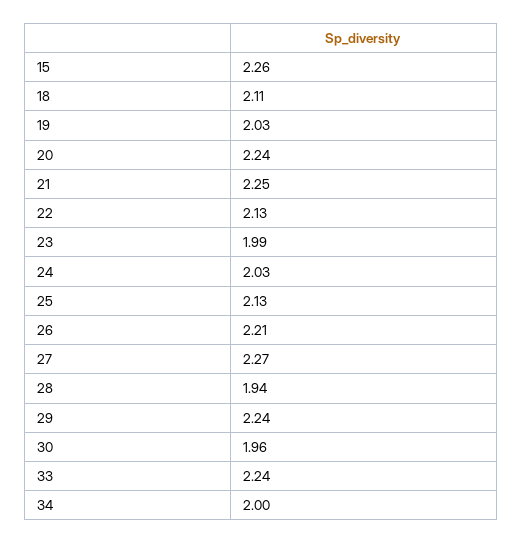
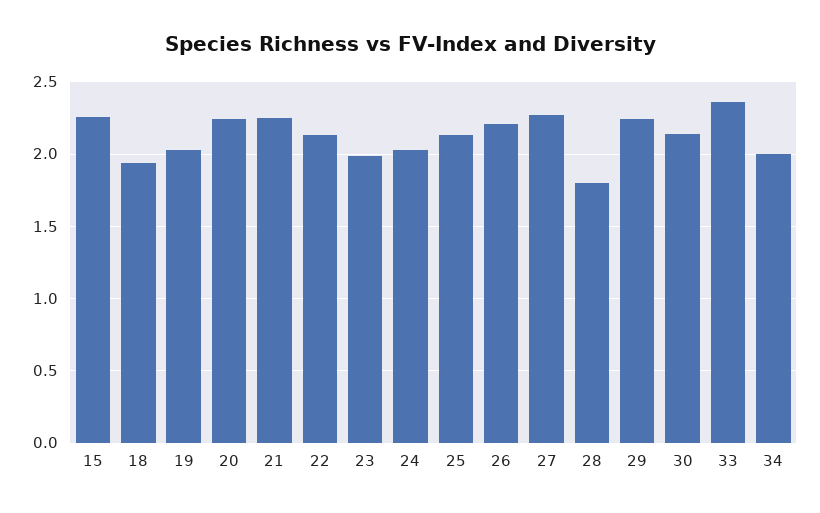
  {
    "15": 2.26,
-   "18": 2.11,
+   "18": 1.95,
    "19": 2.03,
    "20": 2.24,
    "21": 2.25,
    "22": 2.13,
    "23": 1.99,
    "24": 2.03,
    "25": 2.13,
    "26": 2.21,
    "27": 2.27,
-   "28": 1.94,
+   "28": 1.8,
    "29": 2.24,
-   "30": 1.96,
+   "30": 2.15,
-   "33": 2.24,
+   "33": 2.35,
    "34": 2
  }

